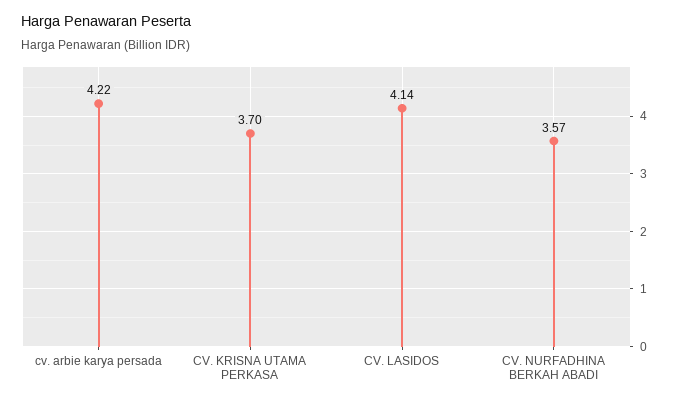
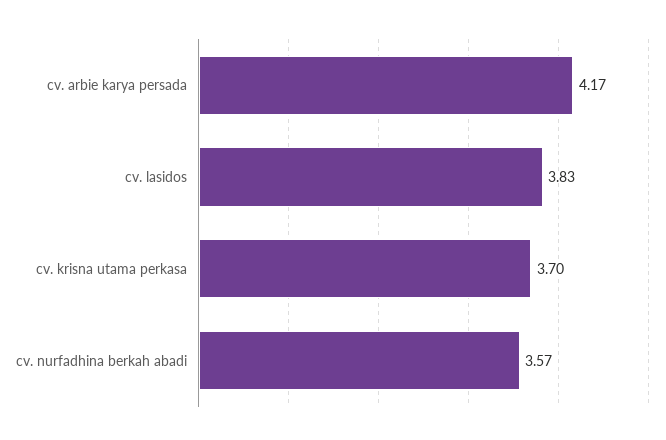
  {
-   "cv. arbie karya persada": 4.22,
+   "cv. arbie karya persada": 4.17,
    "CV. KRISNA UTAMA PERKASA": 3.7,
-   "CV. LASIDOS": 4.14,
+   "CV. LASIDOS": 3.83,
    "CV. NURFADHINA BERKAH ABADI": 3.57
  }

